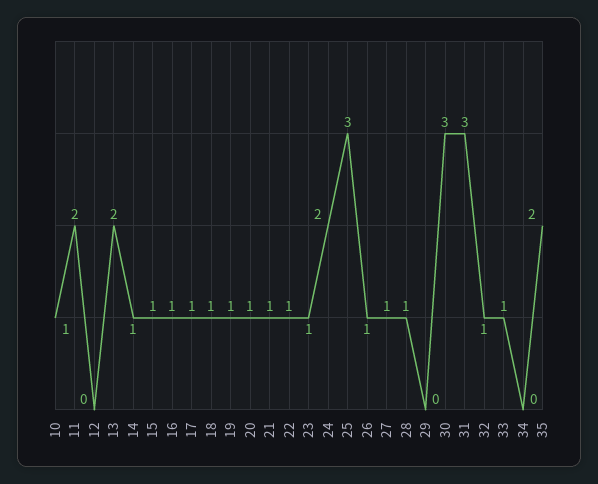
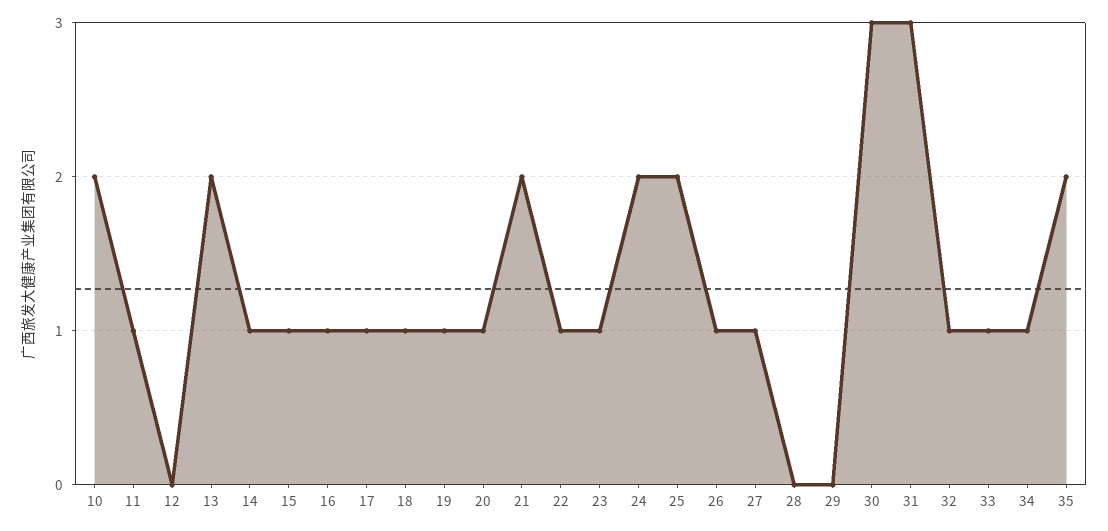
  {
-   "10": 1,
+   "10": 2,
-   "11": 2,
+   "11": 1,
    "12": 0,
    "13": 2,
    "14": 1,
    "15": 1,
    "16": 1,
    "17": 1,
    "18": 1,
    "19": 1,
    "20": 1,
-   "21": 1,
+   "21": 2,
    "22": 1,
    "23": 1,
    "24": 2,
-   "25": 3,
+   "25": 2,
    "26": 1,
    "27": 1,
-   "28": 1,
+   "28": 0,
    "29": 0,
    "30": 3,
    "31": 3,
    "32": 1,
    "33": 1,
-   "34": 0,
+   "34": 1,
    "35": 2
  }

